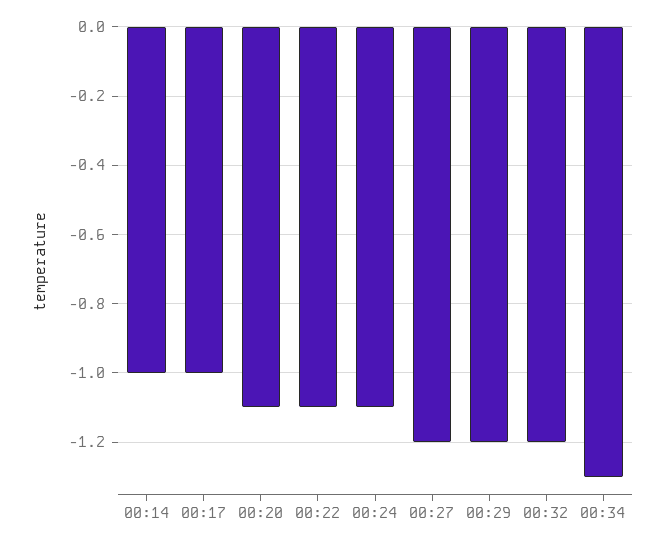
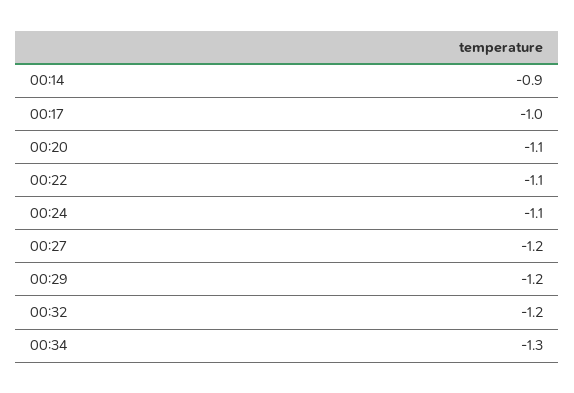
  {
-   "00:14": -1,
+   "00:14": -0.9,
    "00:17": -1,
    "00:20": -1.1,
    "00:22": -1.1,
    "00:24": -1.1,
    "00:27": -1.2,
    "00:29": -1.2,
    "00:32": -1.2,
    "00:34": -1.3
  }

